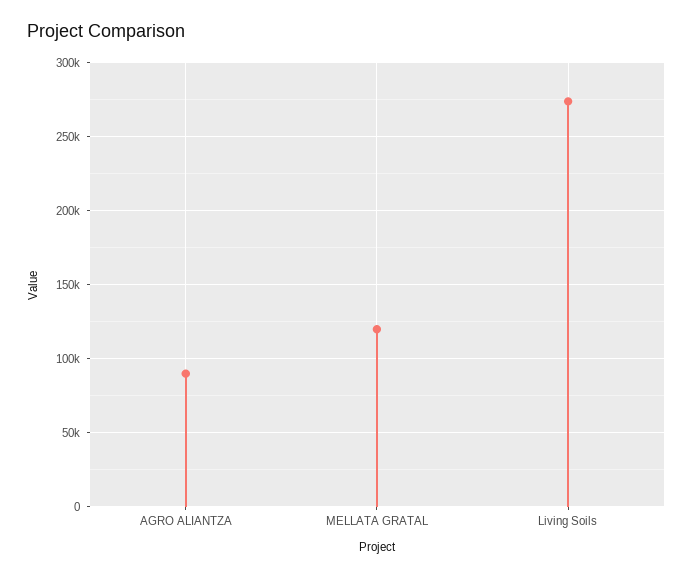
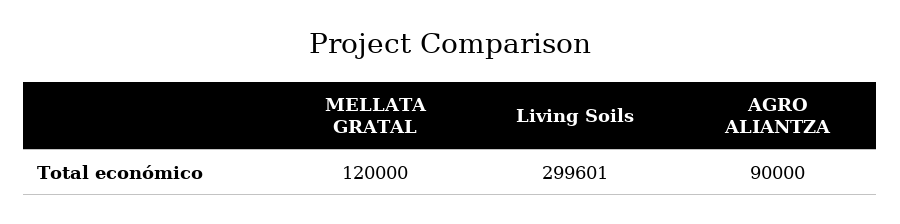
  {
    "AGRO ALIANTZA": 90000,
    "MELLATA GRATAL": 120000,
-   "Living Soils": 275000
+   "Living Soils": 299601
  }

